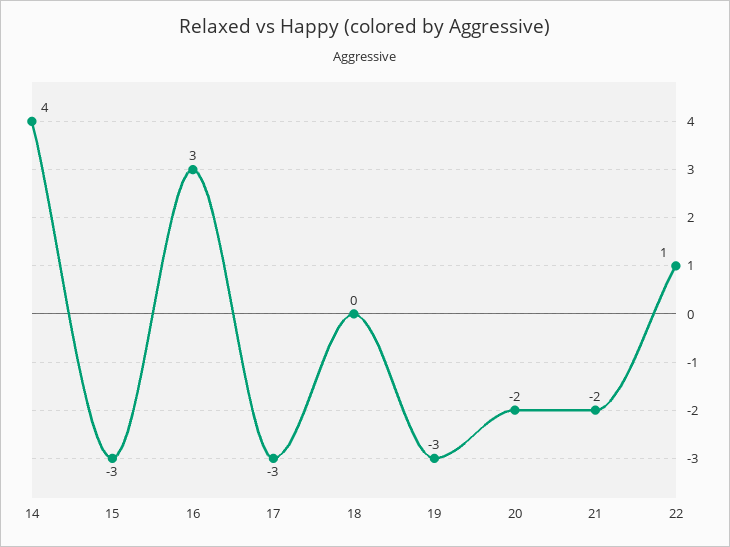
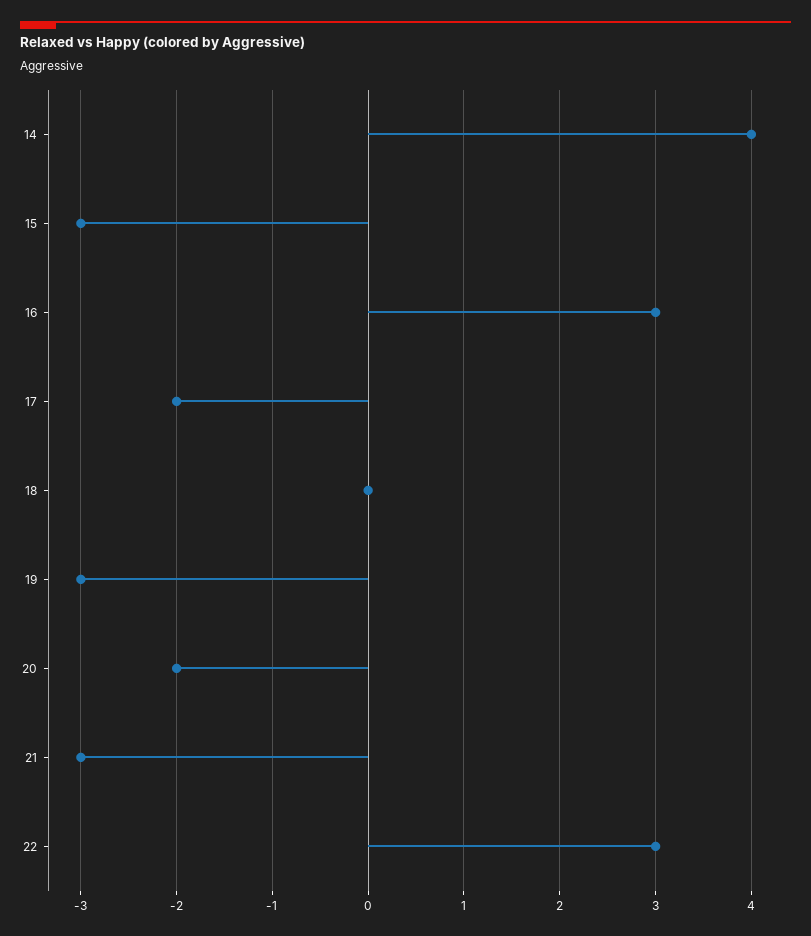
  {
    "14": 4,
    "15": -3,
    "16": 3,
-   "17": -3,
+   "17": -2,
    "18": 0,
    "19": -3,
    "20": -2,
-   "21": -2,
+   "21": -3,
-   "22": 1
+   "22": 3
  }

